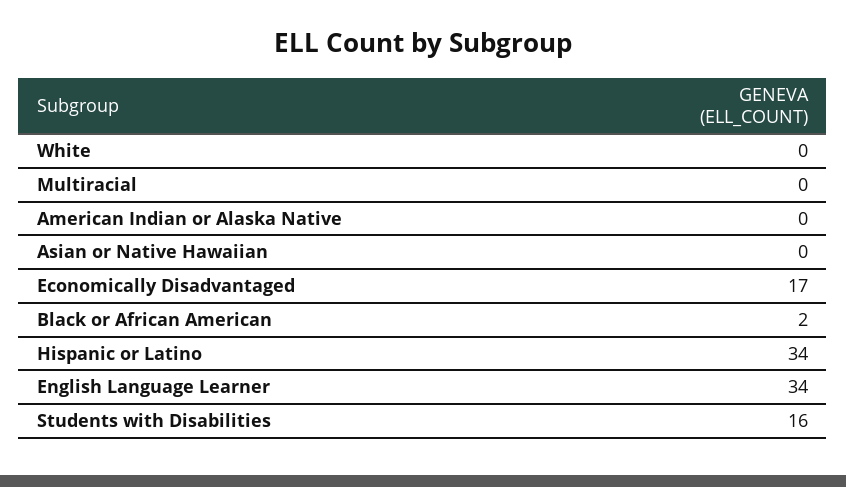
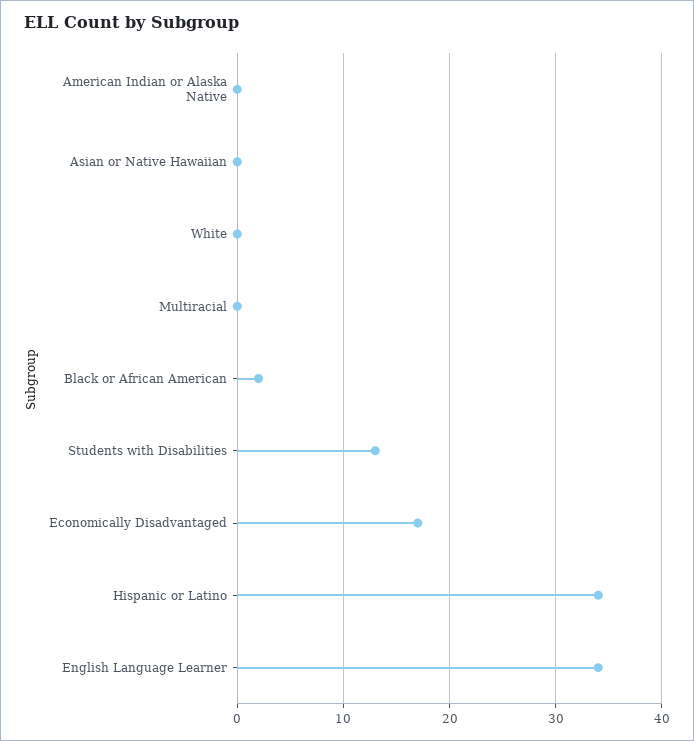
  {
    "White": 0,
    "Multiracial": 0,
    "American Indian or Alaska Native": 0,
    "Asian or Native Hawaiian": 0,
    "Economically Disadvantaged": 17,
    "Black or African American": 2,
    "Hispanic or Latino": 34,
    "English Language Learner": 34,
-   "Students with Disabilities": 16
+   "Students with Disabilities": 13
  }

